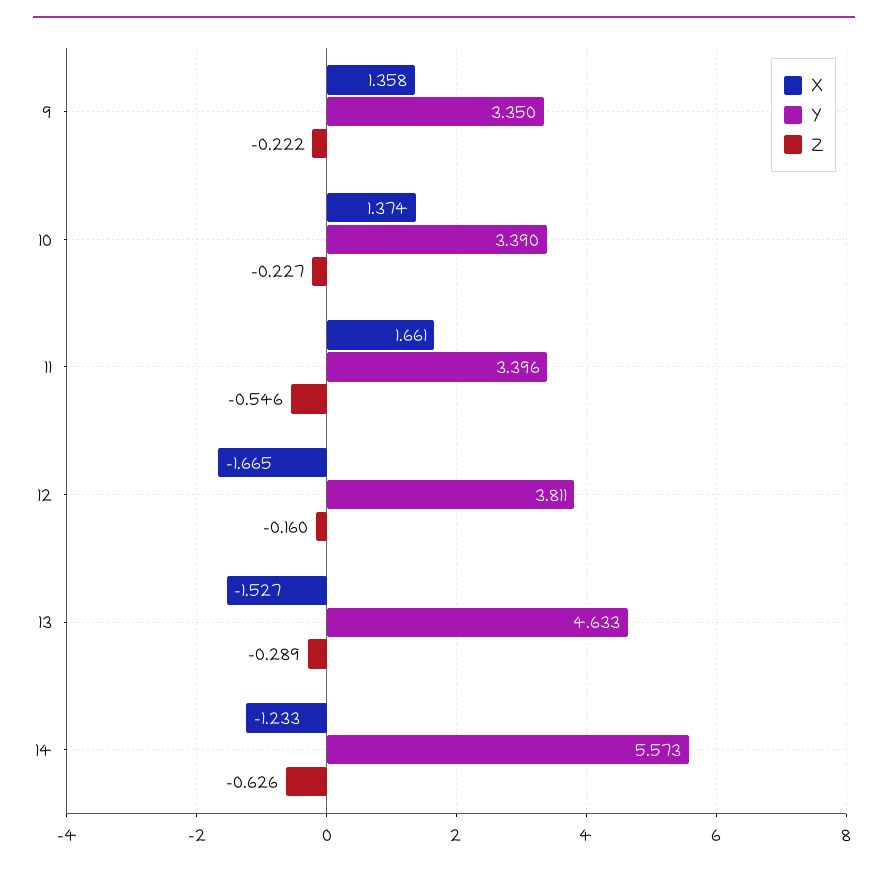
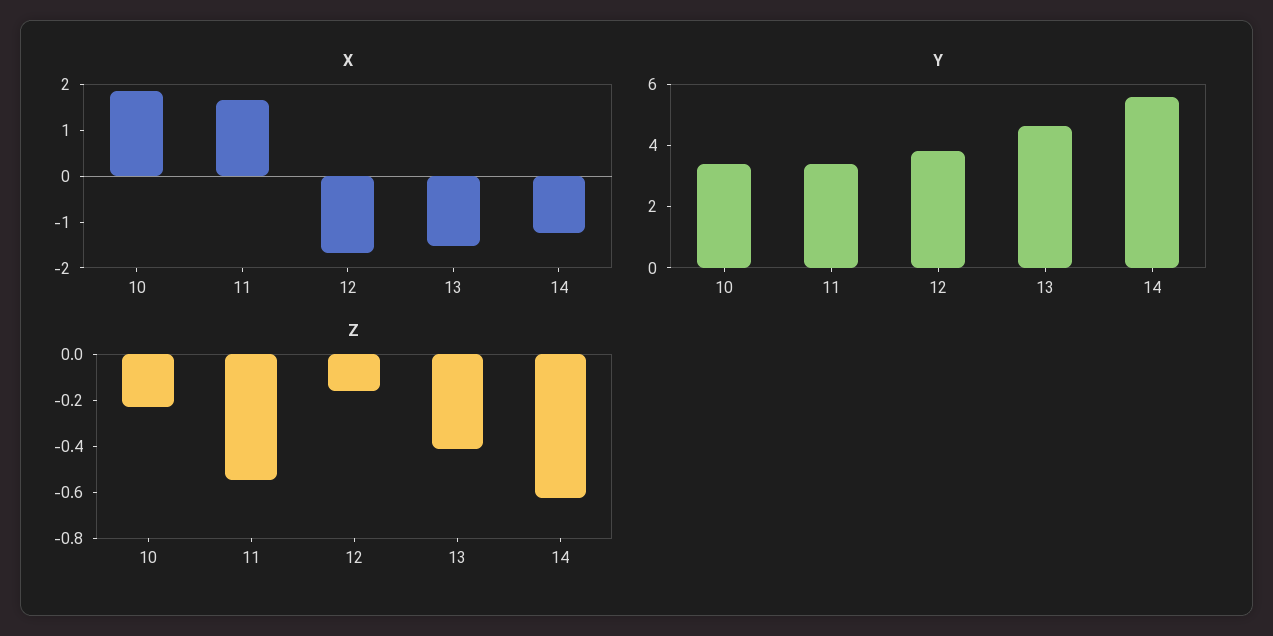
  {
    "X": {
-     "9": 1.358,
-     "10": 1.374,
+     "10": 1.8,
      "11": 1.661,
      "12": -1.665,
      "13": -1.527,
      "14": -1.233
    },
    "Y": {
-     "9": 3.35,
      "10": 3.39,
      "11": 3.396,
      "12": 3.811,
      "13": 4.633,
      "14": 5.573
    },
    "Z": {
-     "9": -0.222,
      "10": -0.227,
      "11": -0.546,
      "12": -0.16,
-     "13": -0.289,
+     "13": -0.4,
      "14": -0.626
    }
  }

